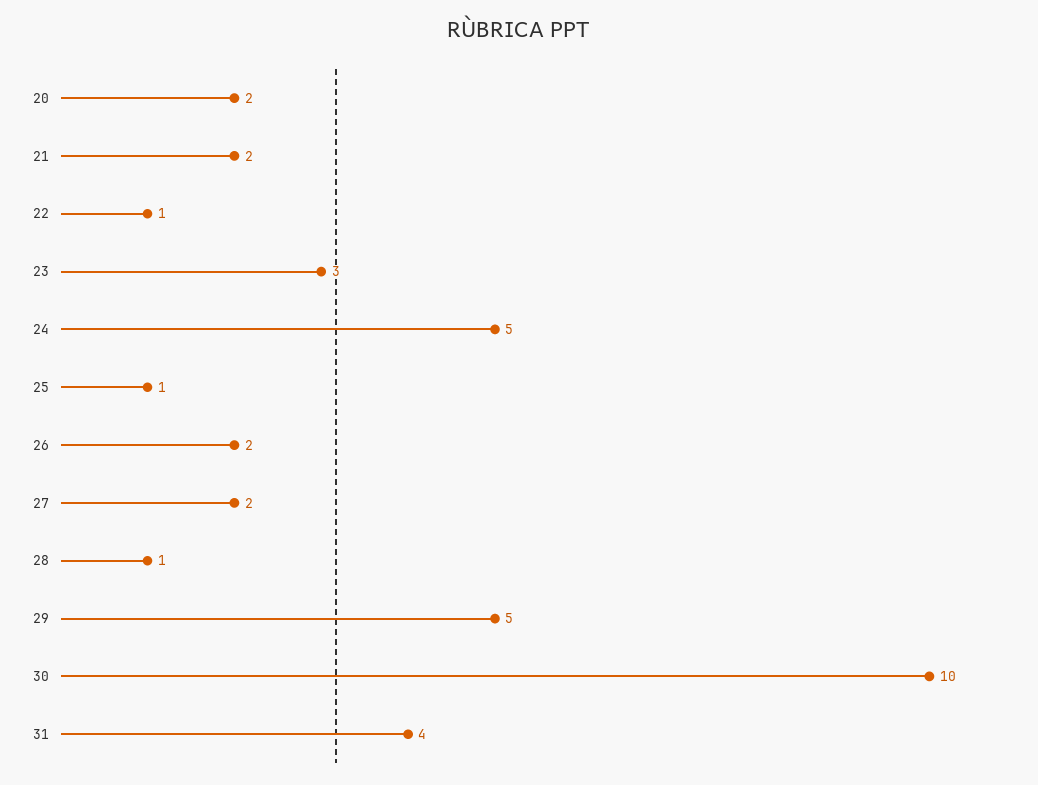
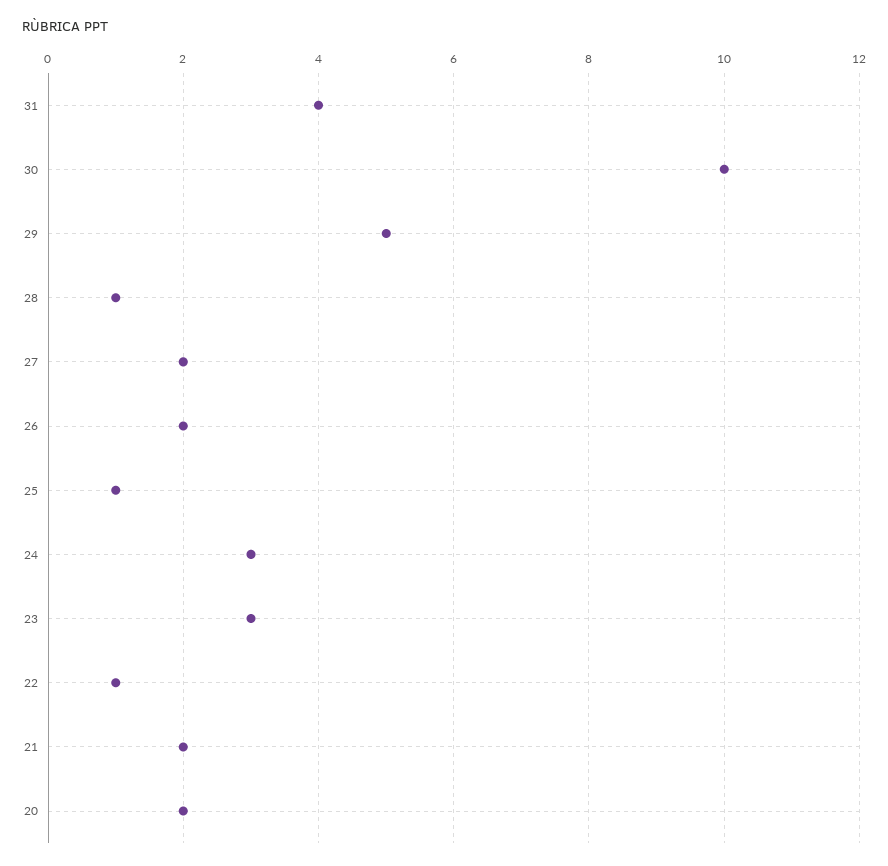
  {
    "20": 2,
    "21": 2,
    "22": 1,
    "23": 3,
-   "24": 5,
+   "24": 3,
    "25": 1,
    "26": 2,
    "27": 2,
    "28": 1,
    "29": 5,
    "30": 10,
    "31": 4
  }

